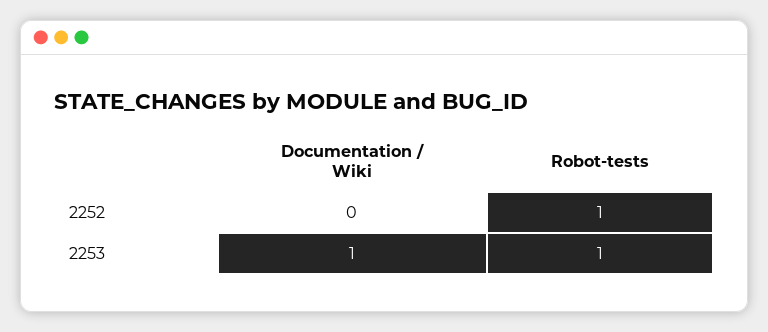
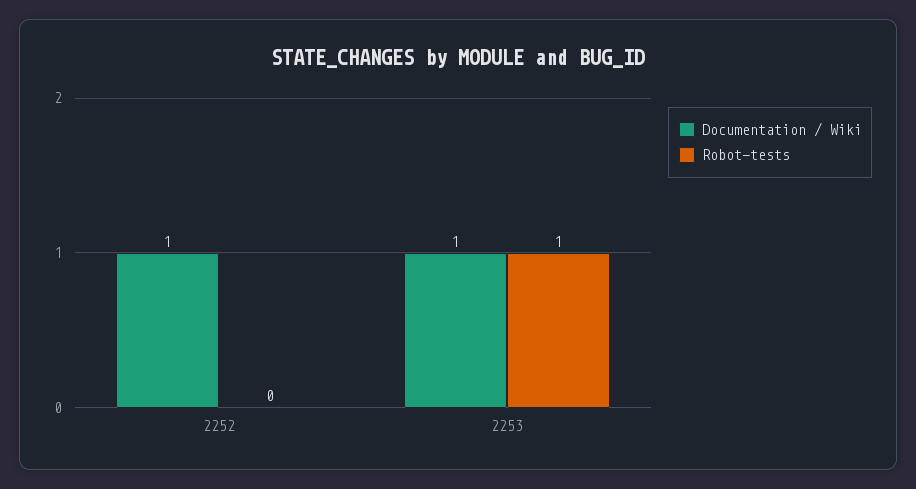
  {
    "Documentation / Wiki": {
-     "2252": 0,
+     "2252": 1,
      "2253": 1
    },
    "Robot-tests": {
-     "2252": 1,
+     "2252": 0,
      "2253": 1
    }
  }

